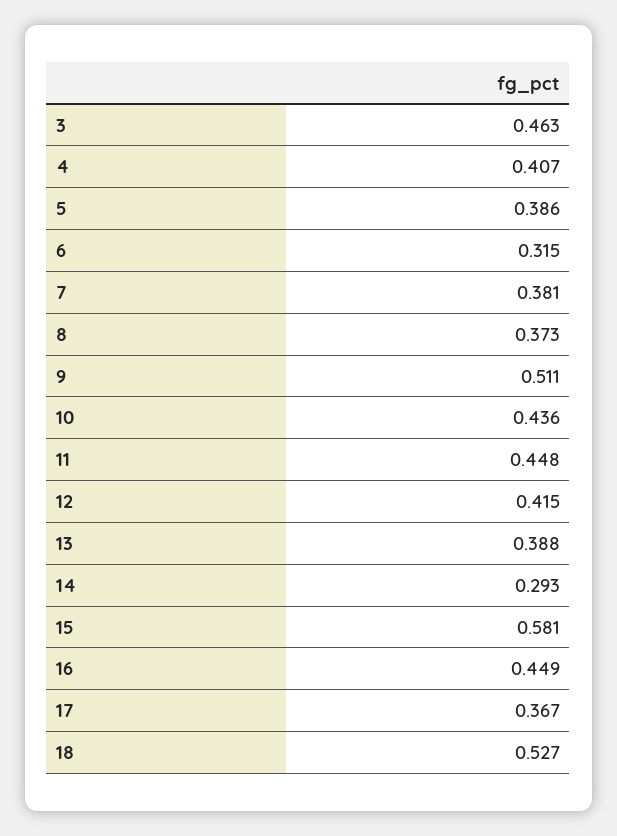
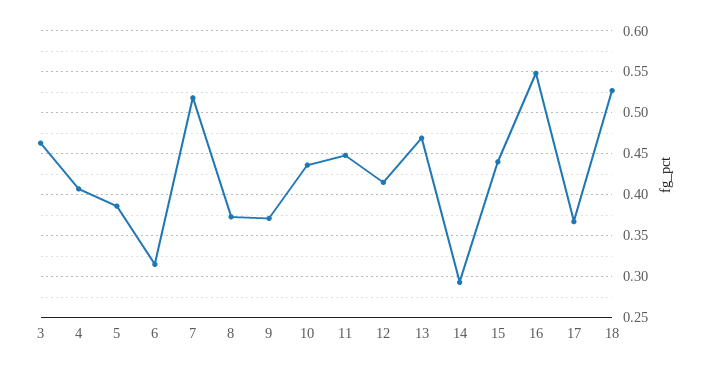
  {
    "3": 0.463,
    "4": 0.407,
    "5": 0.386,
    "6": 0.315,
-   "7": 0.381,
+   "7": 0.52,
    "8": 0.373,
-   "9": 0.511,
+   "9": 0.37,
    "10": 0.436,
    "11": 0.448,
    "12": 0.415,
-   "13": 0.388,
+   "13": 0.47,
    "14": 0.293,
-   "15": 0.581,
+   "15": 0.44,
-   "16": 0.449,
+   "16": 0.55,
    "17": 0.367,
    "18": 0.527
  }

